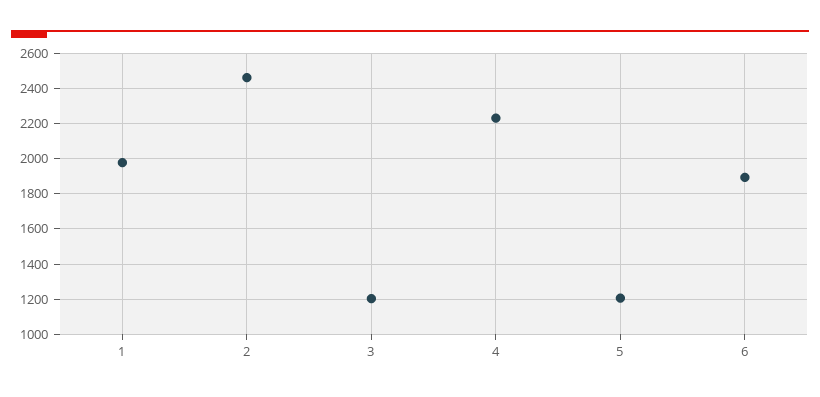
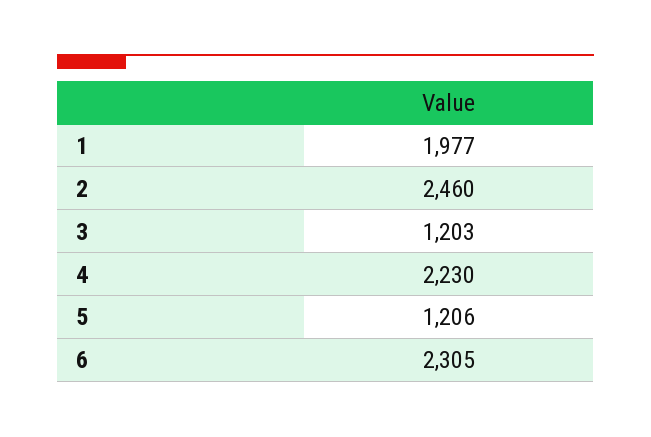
  {
    "1": 1977,
    "2": 2460,
    "3": 1203,
    "4": 2230,
    "5": 1206,
-   "6": 1900
+   "6": 2305
  }

